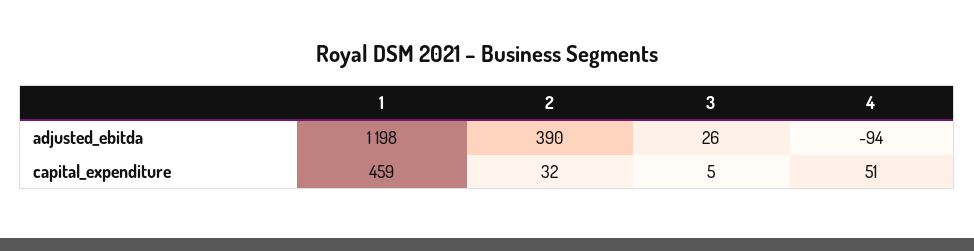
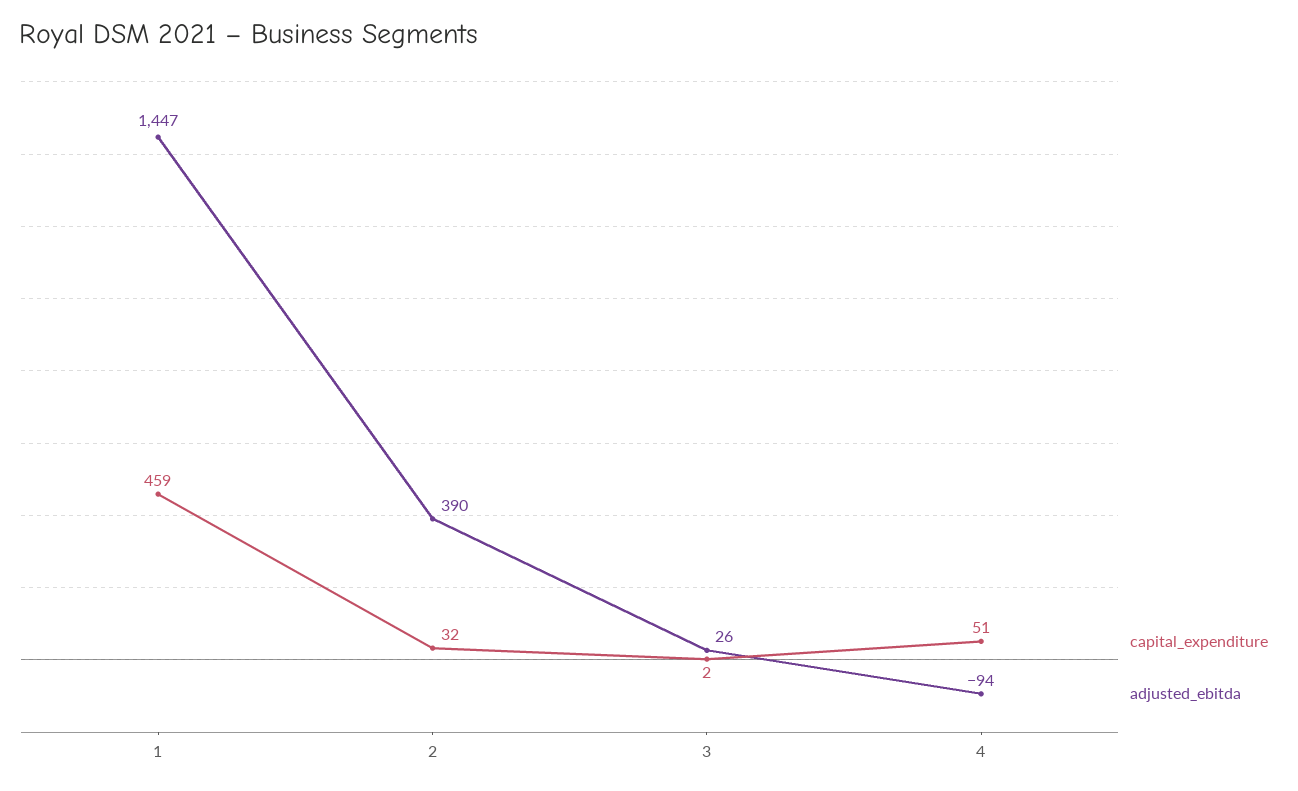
  {
    "adjusted_ebitda": {
-     "1": 1198,
+     "1": 1447,
      "2": 390,
      "3": 26,
      "4": -94
    },
    "capital_expenditure": {
      "1": 459,
      "2": 32,
-     "3": 5,
+     "3": 2,
      "4": 51
    }
  }

